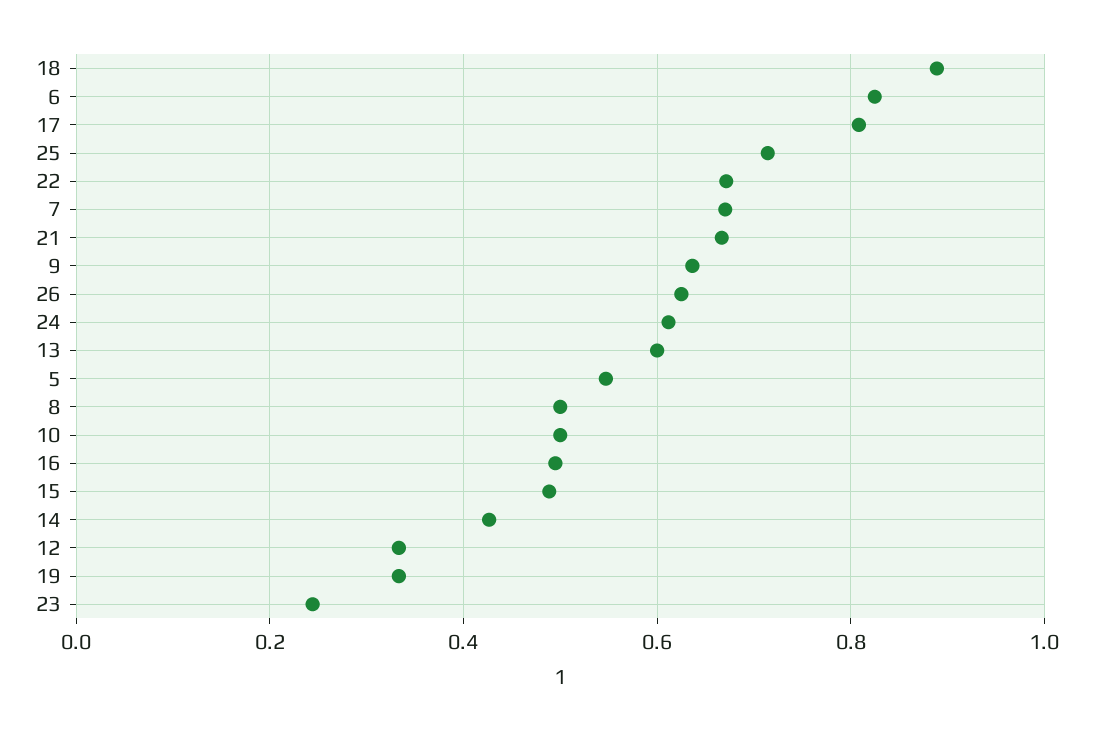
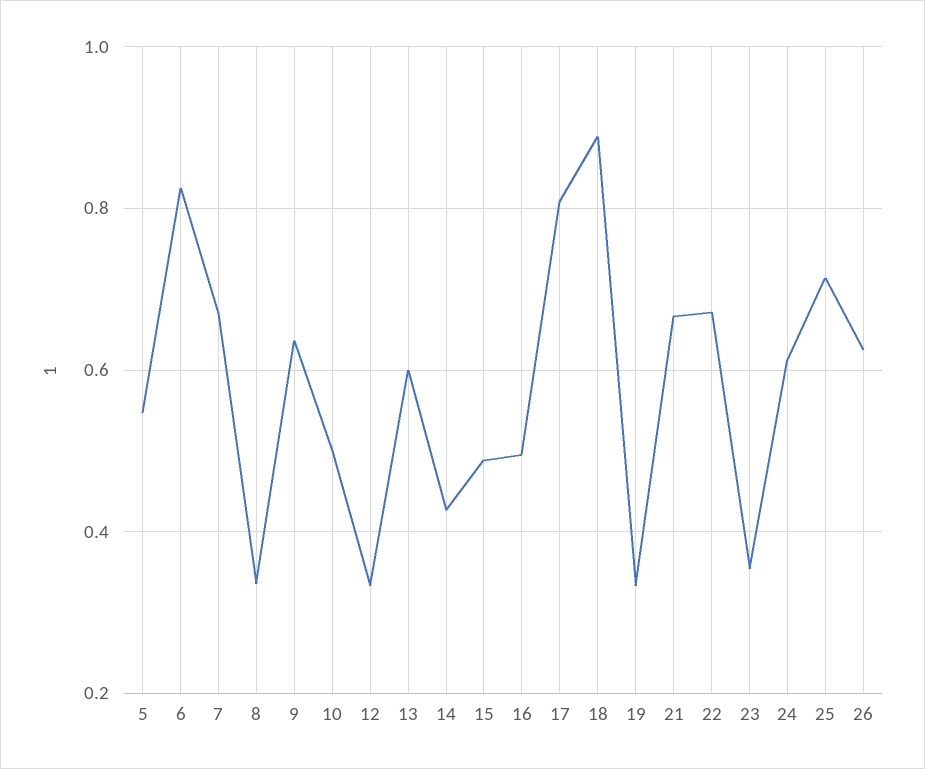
  {
    "18": 0.88,
    "6": 0.82,
    "17": 0.8,
    "25": 0.72,
    "22": 0.68,
    "7": 0.68,
    "21": 0.66,
    "9": 0.64,
    "26": 0.62,
    "24": 0.62,
    "13": 0.6,
    "5": 0.54,
-   "8": 0.5,
+   "8": 0.34,
    "10": 0.5,
    "16": 0.5,
    "15": 0.48,
    "14": 0.42,
    "12": 0.34,
    "19": 0.34,
-   "23": 0.24
+   "23": 0.36
  }

